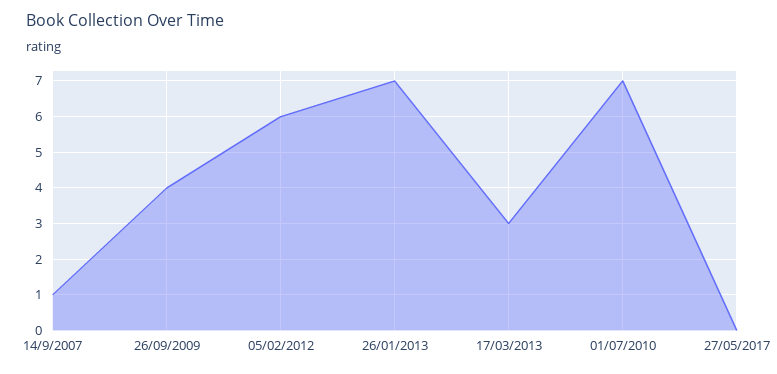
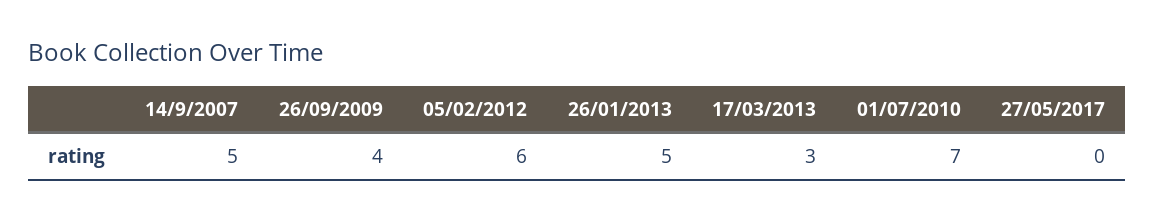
  {
-   "14/9/2007": 1,
+   "14/9/2007": 5,
    "26/09/2009": 4,
    "05/02/2012": 6,
-   "26/01/2013": 7,
+   "26/01/2013": 5,
    "17/03/2013": 3,
    "01/07/2010": 7,
    "27/05/2017": 0
  }

